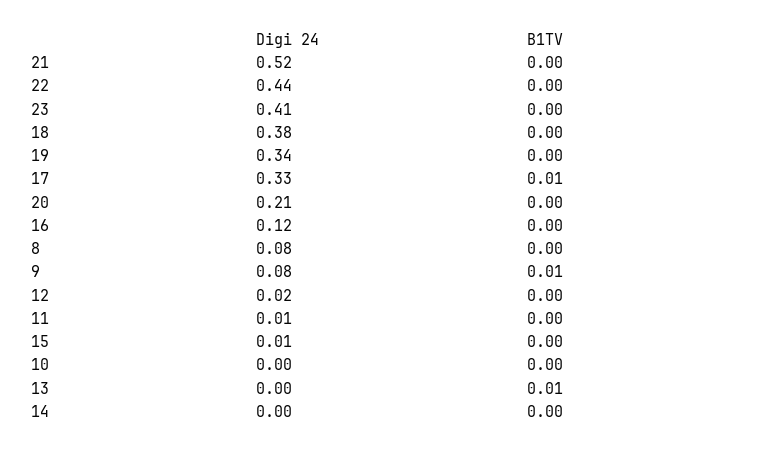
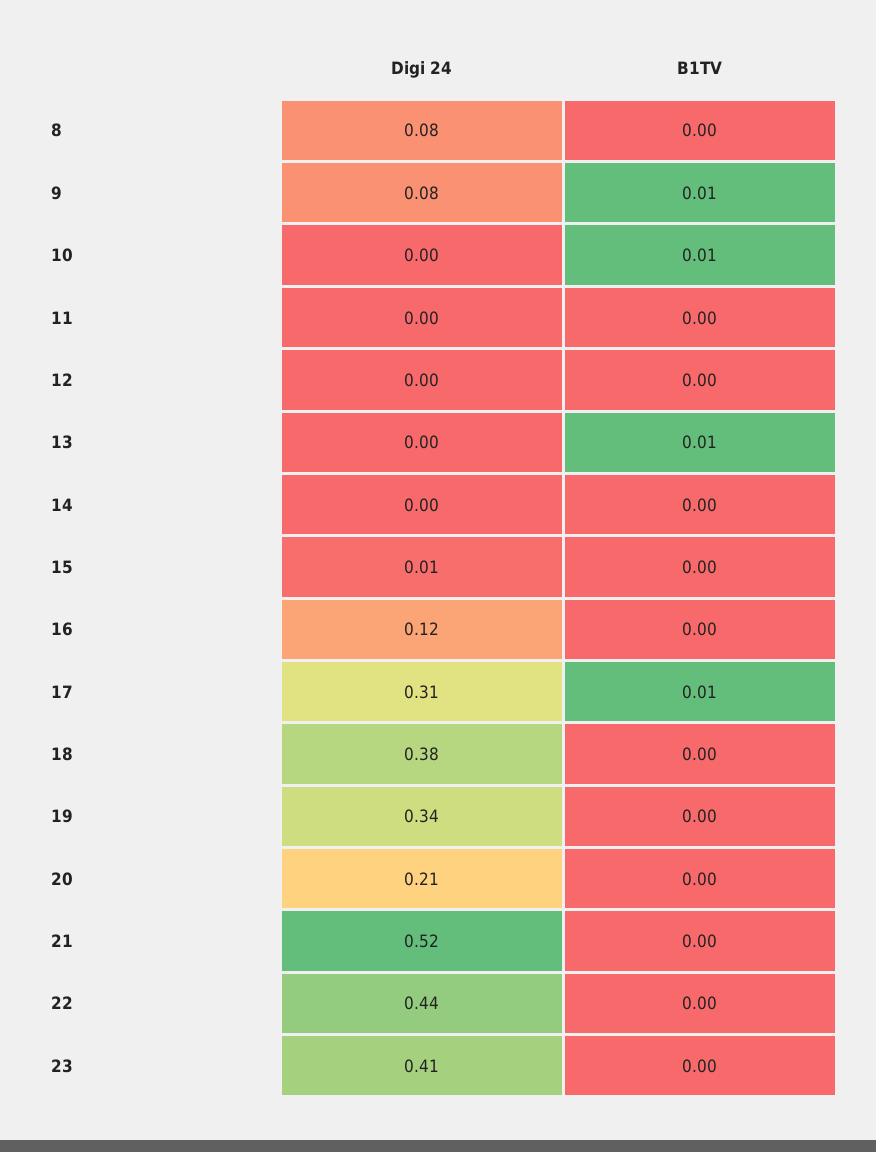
  {
    "Digi 24": {
      "21": 0.52,
      "22": 0.44,
      "23": 0.41,
      "18": 0.38,
      "19": 0.34,
-     "17": 0.33,
+     "17": 0.31,
      "20": 0.21,
      "16": 0.12,
      "8": 0.08,
      "9": 0.08,
-     "12": 0.02,
+     "12": 0,
-     "11": 0.01,
+     "11": 0,
      "15": 0.01,
      "10": 0,
      "13": 0,
      "14": 0
    },
    "B1TV": {
      "21": 0,
      "22": 0,
      "23": 0,
      "18": 0,
      "19": 0,
      "17": 0.01,
      "20": 0,
      "16": 0,
      "8": 0,
      "9": 0.01,
      "12": 0,
      "11": 0,
      "15": 0,
-     "10": 0,
+     "10": 0.01,
      "13": 0.01,
      "14": 0
    }
  }

